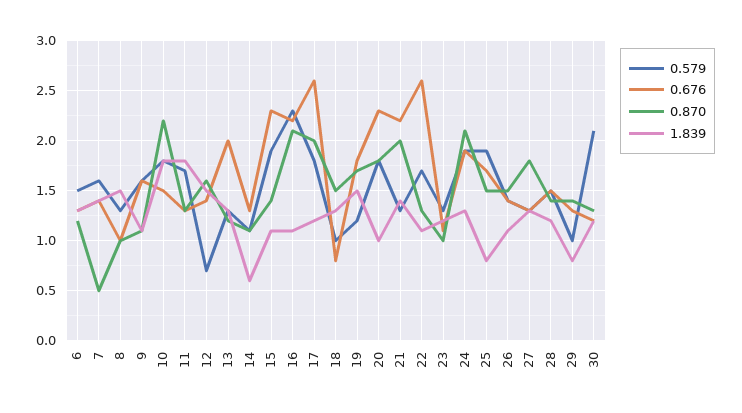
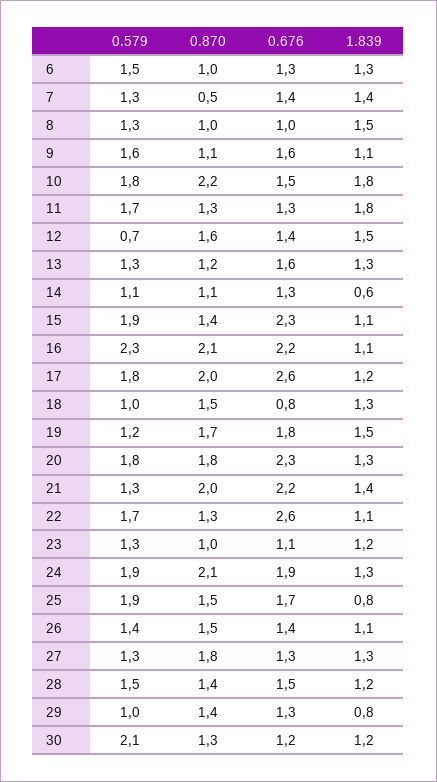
  {
    "0.579": {
      "6": 1.5,
-     "7": 1.6,
+     "7": 1.3,
      "8": 1.3,
      "9": 1.6,
      "10": 1.8,
      "11": 1.7,
      "12": 0.7,
      "13": 1.3,
      "14": 1.1,
      "15": 1.9,
      "16": 2.3,
      "17": 1.8,
      "18": 1,
      "19": 1.2,
      "20": 1.8,
      "21": 1.3,
      "22": 1.7,
      "23": 1.3,
      "24": 1.9,
      "25": 1.9,
      "26": 1.4,
      "27": 1.3,
      "28": 1.5,
      "29": 1,
      "30": 2.1
    },
    "0.676": {
      "6": 1.3,
      "7": 1.4,
      "8": 1,
      "9": 1.6,
      "10": 1.5,
      "11": 1.3,
      "12": 1.4,
-     "13": 2,
+     "13": 1.6,
      "14": 1.3,
      "15": 2.3,
      "16": 2.2,
      "17": 2.6,
      "18": 0.8,
      "19": 1.8,
      "20": 2.3,
      "21": 2.2,
      "22": 2.6,
      "23": 1.1,
      "24": 1.9,
      "25": 1.7,
      "26": 1.4,
      "27": 1.3,
      "28": 1.5,
      "29": 1.3,
      "30": 1.2
    },
    "0.870": {
-     "6": 1.2,
+     "6": 1,
      "7": 0.5,
      "8": 1,
      "9": 1.1,
      "10": 2.2,
      "11": 1.3,
      "12": 1.6,
      "13": 1.2,
      "14": 1.1,
      "15": 1.4,
      "16": 2.1,
      "17": 2,
      "18": 1.5,
      "19": 1.7,
      "20": 1.8,
      "21": 2,
      "22": 1.3,
      "23": 1,
      "24": 2.1,
      "25": 1.5,
      "26": 1.5,
      "27": 1.8,
      "28": 1.4,
      "29": 1.4,
      "30": 1.3
    },
    "1.839": {
      "6": 1.3,
      "7": 1.4,
      "8": 1.5,
      "9": 1.1,
      "10": 1.8,
      "11": 1.8,
      "12": 1.5,
      "13": 1.3,
      "14": 0.6,
      "15": 1.1,
      "16": 1.1,
      "17": 1.2,
      "18": 1.3,
      "19": 1.5,
-     "20": 1,
+     "20": 1.3,
      "21": 1.4,
      "22": 1.1,
      "23": 1.2,
      "24": 1.3,
      "25": 0.8,
      "26": 1.1,
      "27": 1.3,
      "28": 1.2,
      "29": 0.8,
      "30": 1.2
    }
  }

